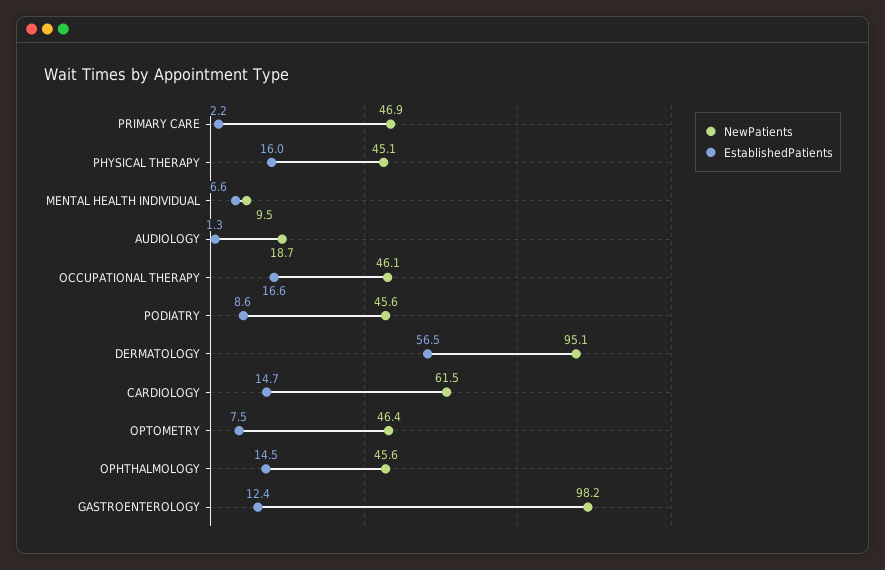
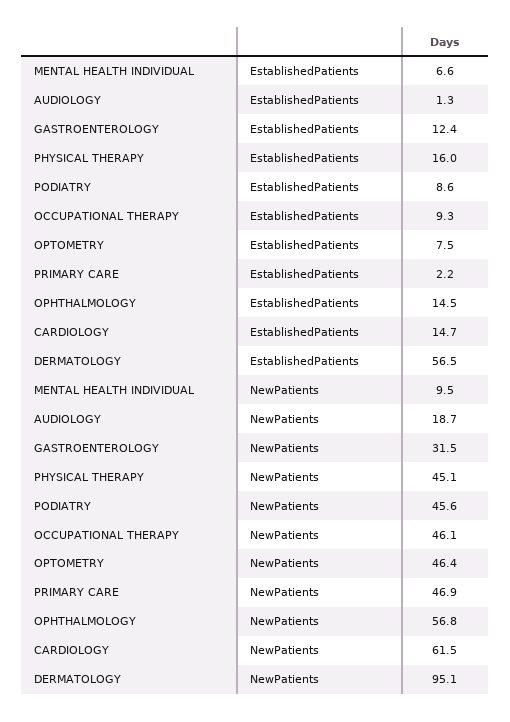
  {
    "NewPatients": {
      "PRIMARY CARE": 46.9,
      "PHYSICAL THERAPY": 45.1,
      "MENTAL HEALTH INDIVIDUAL": 9.5,
      "AUDIOLOGY": 18.7,
      "OCCUPATIONAL THERAPY": 46.1,
      "PODIATRY": 45.6,
      "DERMATOLOGY": 95.1,
      "CARDIOLOGY": 61.5,
      "OPTOMETRY": 46.4,
-     "OPHTHALMOLOGY": 45.6,
+     "OPHTHALMOLOGY": 56.8,
-     "GASTROENTEROLOGY": 98.2
+     "GASTROENTEROLOGY": 31.5
    },
    "EstablishedPatients": {
      "PRIMARY CARE": 2.2,
      "PHYSICAL THERAPY": 16,
      "MENTAL HEALTH INDIVIDUAL": 6.6,
      "AUDIOLOGY": 1.3,
-     "OCCUPATIONAL THERAPY": 16.6,
+     "OCCUPATIONAL THERAPY": 9.3,
      "PODIATRY": 8.6,
      "DERMATOLOGY": 56.5,
      "CARDIOLOGY": 14.7,
      "OPTOMETRY": 7.5,
      "OPHTHALMOLOGY": 14.5,
      "GASTROENTEROLOGY": 12.4
    }
  }

